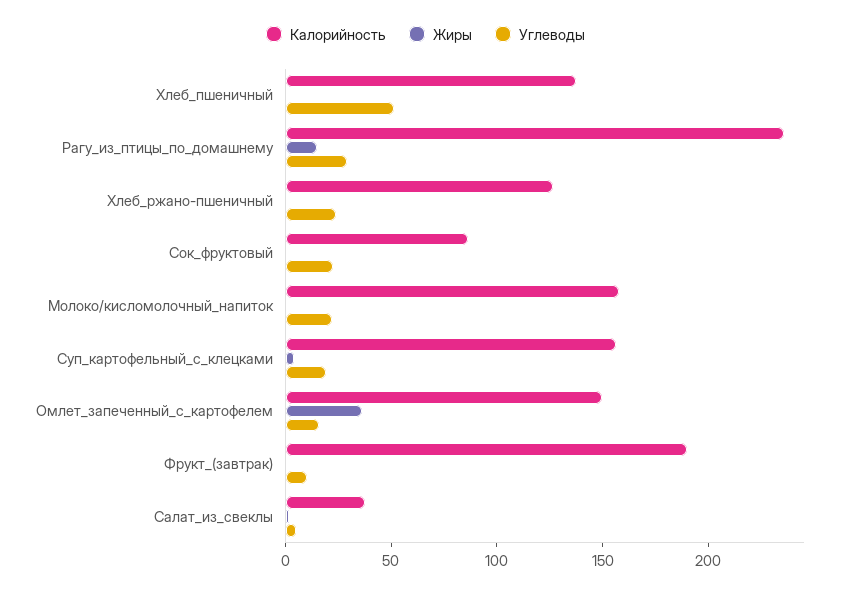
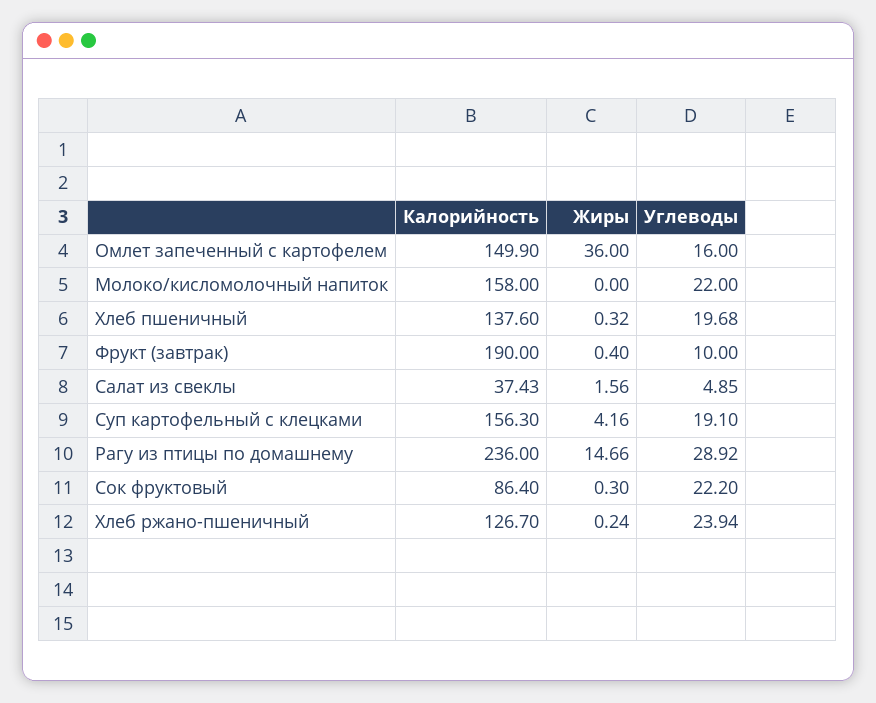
  {
    "Калорийность": {
      "Хлеб_пшеничный": 137.6,
      "Рагу_из_птицы_по_домашнему": 236,
      "Хлеб_ржано-пшеничный": 126.7,
      "Сок_фруктовый": 86.4,
      "Молоко/кисломолочный_напиток": 158,
      "Суп_картофельный_с_клецками": 156.3,
      "Омлет_запеченный_с_картофелем": 149.9,
      "Фрукт_(завтрак)": 190,
      "Салат_из_свеклы": 37.43
    },
    "Жиры": {
      "Хлеб_пшеничный": 0.32,
      "Рагу_из_птицы_по_домашнему": 14.66,
      "Хлеб_ржано-пшеничный": 0.24,
      "Сок_фруктовый": 0.3,
      "Молоко/кисломолочный_напиток": 0,
      "Суп_картофельный_с_клецками": 4.16,
      "Омлет_запеченный_с_картофелем": 36,
      "Фрукт_(завтрак)": 0.4,
      "Салат_из_свеклы": 1.56
    },
    "Углеводы": {
-     "Хлеб_пшеничный": 50,
+     "Хлеб_пшеничный": 19.68,
      "Рагу_из_птицы_по_домашнему": 28.92,
      "Хлеб_ржано-пшеничный": 23.94,
      "Сок_фруктовый": 22.2,
      "Молоко/кисломолочный_напиток": 22,
      "Суп_картофельный_с_клецками": 19.1,
      "Омлет_запеченный_с_картофелем": 16,
      "Фрукт_(завтрак)": 10,
      "Салат_из_свеклы": 4.85
    }
  }

